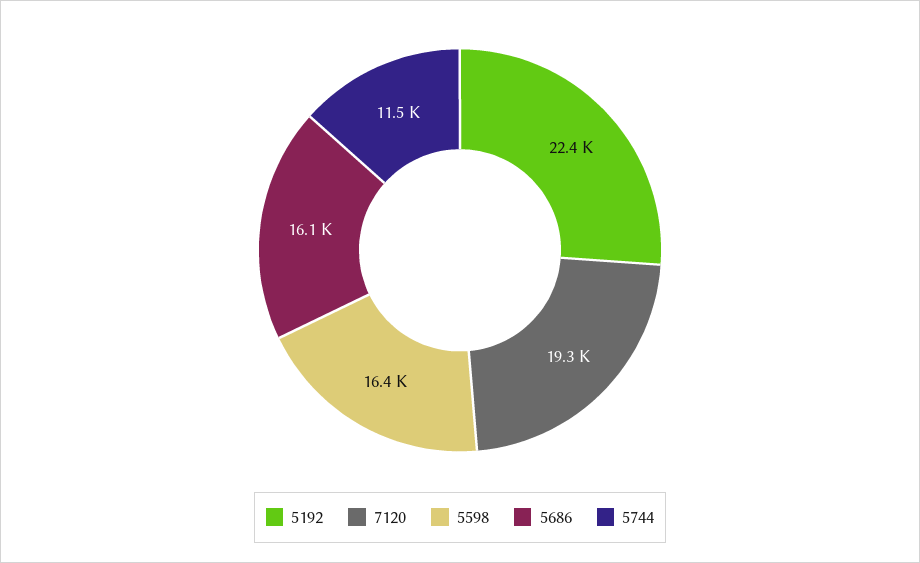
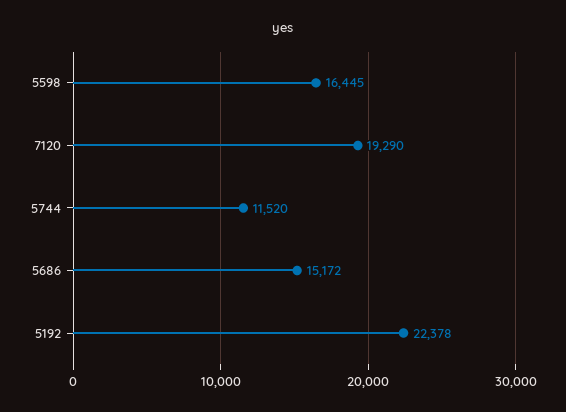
  {
    "5192": 22378,
    "7120": 19290,
    "5598": 16445,
-   "5686": 16100,
+   "5686": 15172,
    "5744": 11520
  }

